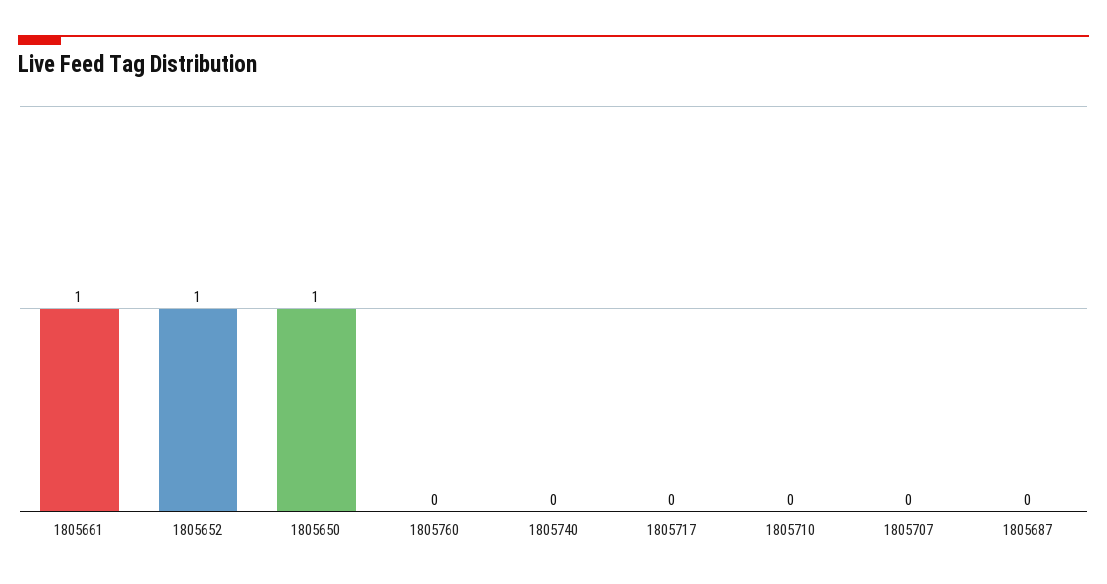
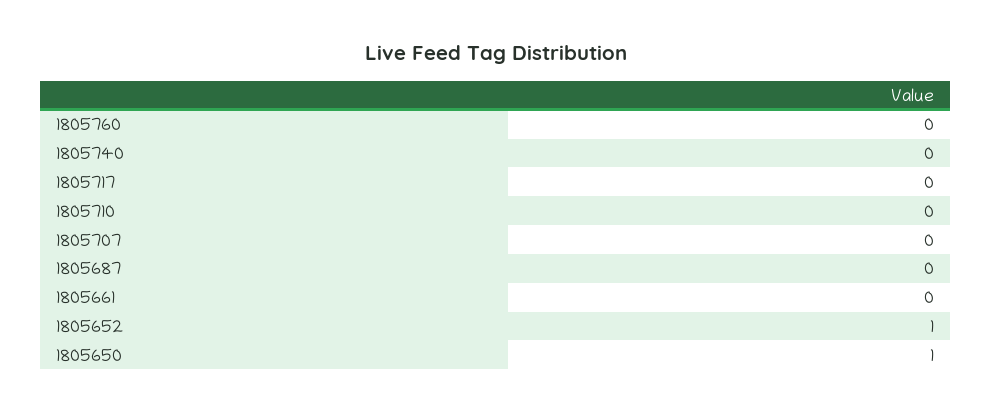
  {
-   "1805661": 1,
+   "1805661": 0,
    "1805652": 1,
    "1805650": 1,
    "1805760": 0,
    "1805740": 0,
    "1805717": 0,
    "1805710": 0,
    "1805707": 0,
    "1805687": 0
  }

